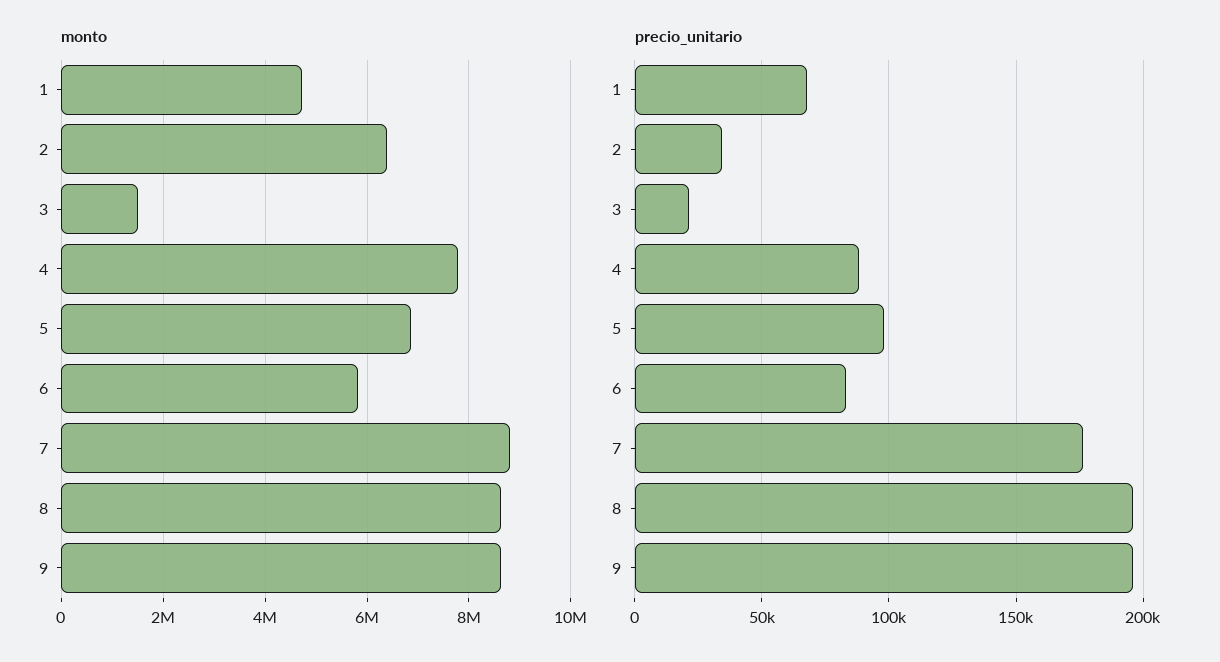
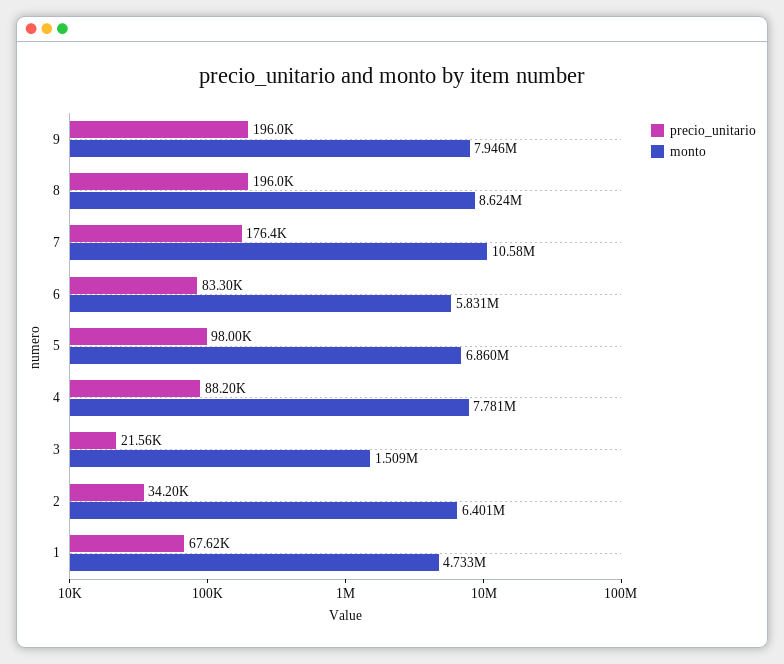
  {
    "monto": {
      "1": 4733000,
      "2": 6401000,
      "3": 1509000,
      "4": 7781000,
      "5": 6860000,
      "6": 5831000,
-     "7": 8800000,
+     "7": 10580000,
      "8": 8624000,
-     "9": 8600000
+     "9": 7946000
    },
    "precio_unitario": {
      "1": 67620,
      "2": 34200,
      "3": 21560,
      "4": 88200,
      "5": 98000,
      "6": 83300,
      "7": 176400,
      "8": 196000,
      "9": 196000
    }
  }

